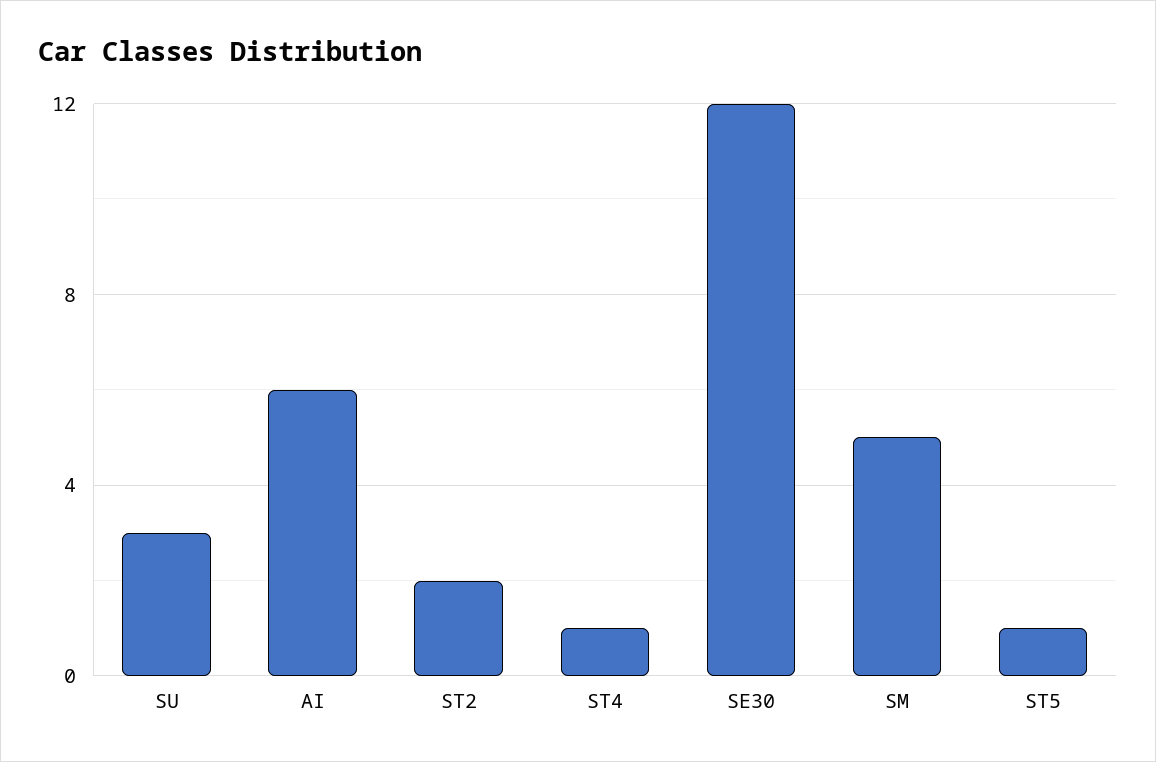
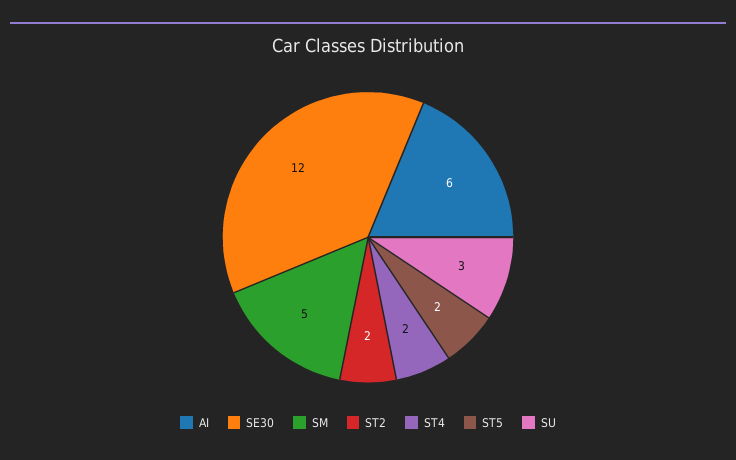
  {
    "SU": 3,
    "AI": 6,
    "ST2": 2,
-   "ST4": 1,
+   "ST4": 2,
    "SE30": 12,
    "SM": 5,
-   "ST5": 1
+   "ST5": 2
  }

